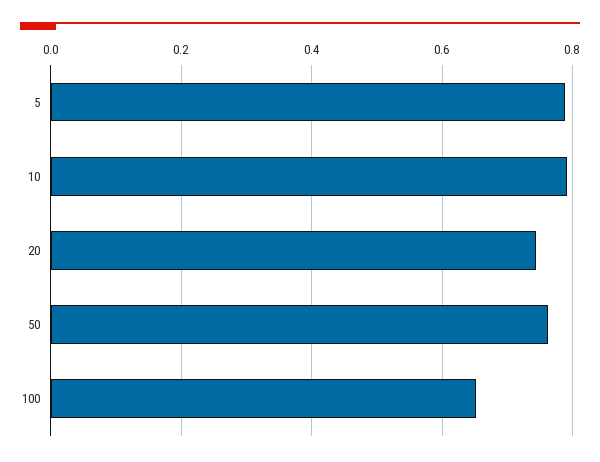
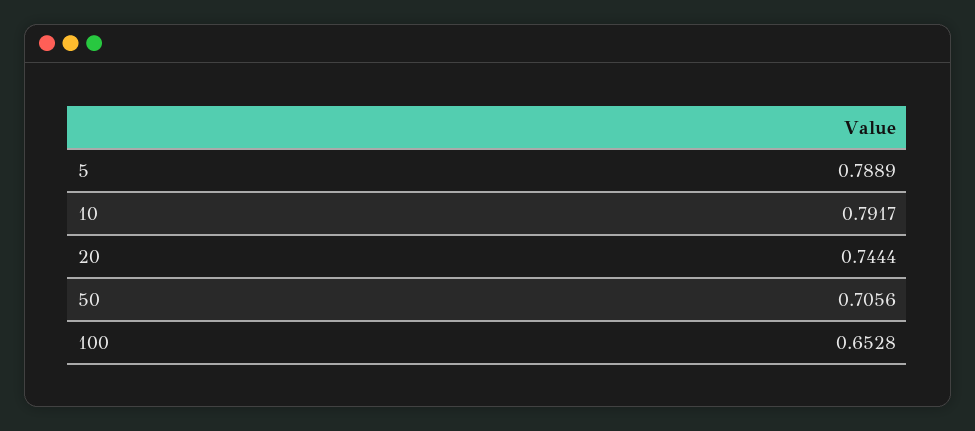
  {
    "5": 0.7889,
    "10": 0.7917,
    "20": 0.7444,
-   "50": 0.76,
+   "50": 0.7056,
    "100": 0.6528
  }

